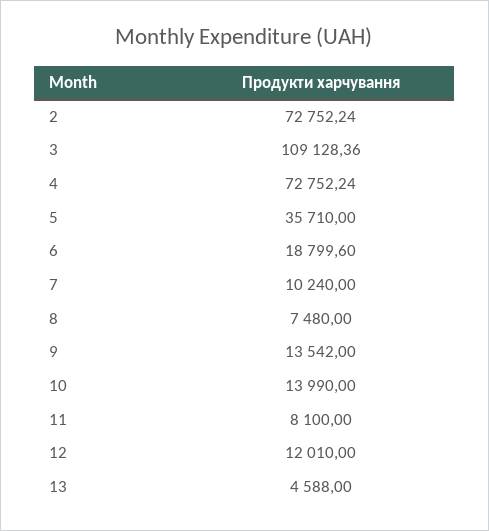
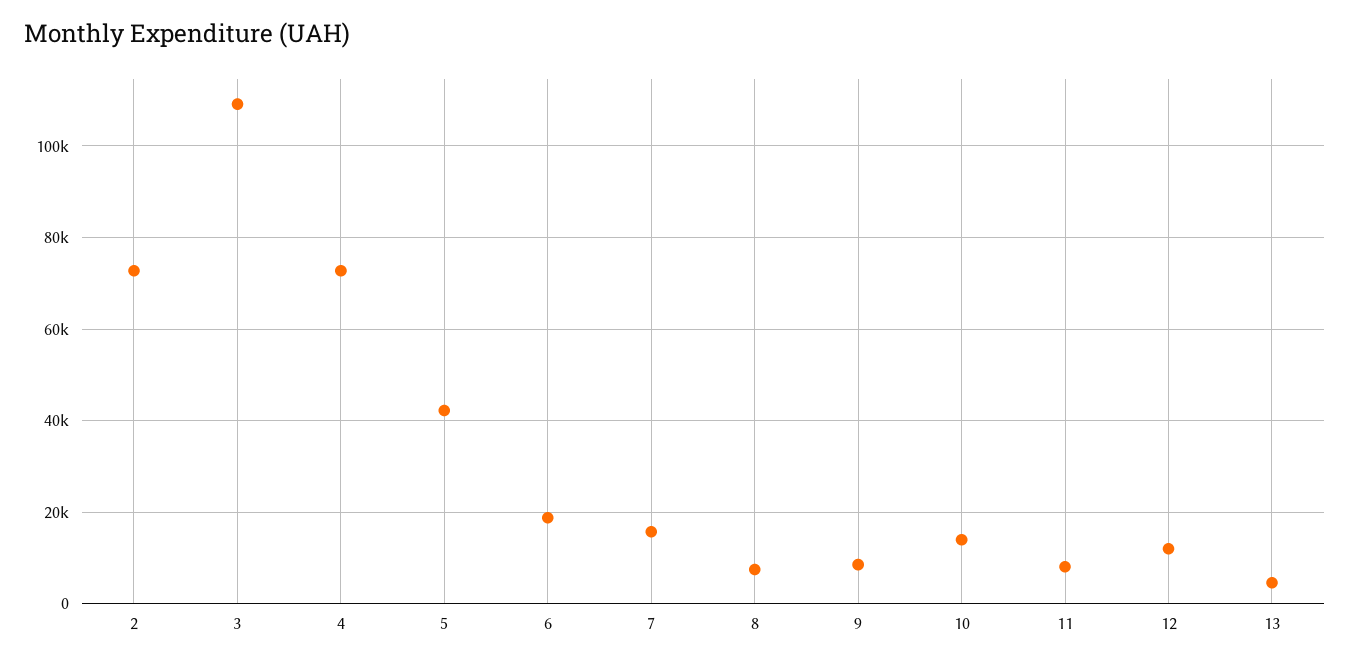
  {
    "2": 72752.24,
    "3": 109128.36,
    "4": 72752.24,
-   "5": 35710,
+   "5": 42000,
    "6": 18799.6,
-   "7": 10240,
+   "7": 16000,
    "8": 7480,
-   "9": 13542,
+   "9": 8000,
    "10": 13990,
    "11": 8100,
    "12": 12010,
    "13": 4588
  }

